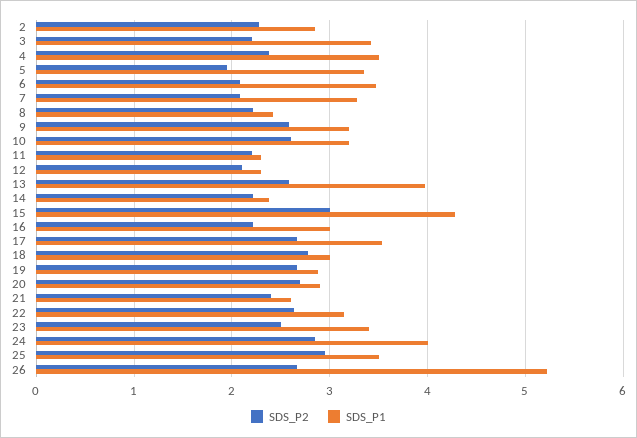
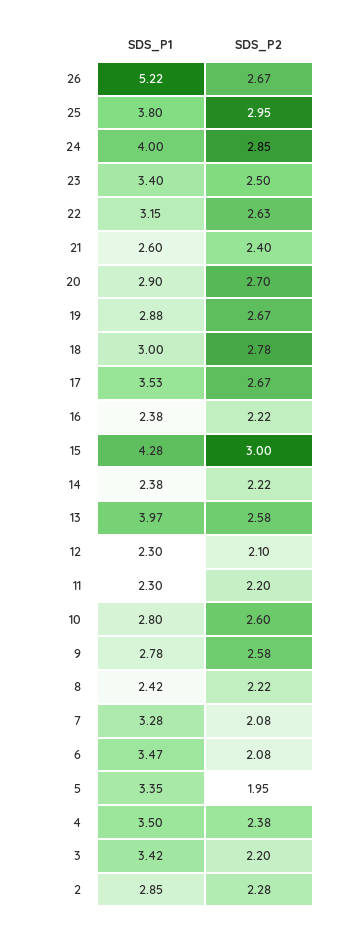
  {
    "SDS_P2": {
      "2": 2.28,
      "3": 2.2,
      "4": 2.38,
      "5": 1.95,
      "6": 2.08,
      "7": 2.08,
      "8": 2.22,
      "9": 2.58,
      "10": 2.6,
      "11": 2.2,
      "12": 2.1,
      "13": 2.58,
      "14": 2.22,
      "15": 3,
      "16": 2.22,
      "17": 2.67,
      "18": 2.78,
      "19": 2.67,
      "20": 2.7,
      "21": 2.4,
      "22": 2.63,
      "23": 2.5,
      "24": 2.85,
      "25": 2.95,
      "26": 2.67
    },
    "SDS_P1": {
      "2": 2.85,
      "3": 3.42,
      "4": 3.5,
      "5": 3.35,
      "6": 3.47,
      "7": 3.28,
      "8": 2.42,
-     "9": 3.2,
+     "9": 2.78,
-     "10": 3.2,
+     "10": 2.8,
      "11": 2.3,
      "12": 2.3,
      "13": 3.97,
      "14": 2.38,
      "15": 4.28,
-     "16": 3,
+     "16": 2.38,
      "17": 3.53,
      "18": 3,
      "19": 2.88,
      "20": 2.9,
      "21": 2.6,
      "22": 3.15,
      "23": 3.4,
      "24": 4,
-     "25": 3.5,
+     "25": 3.8,
      "26": 5.22
    }
  }

